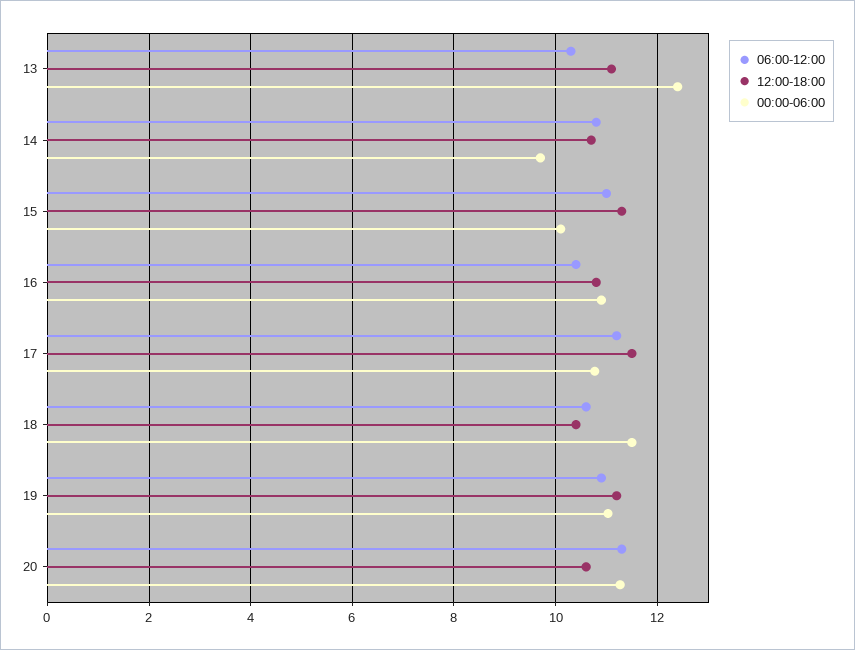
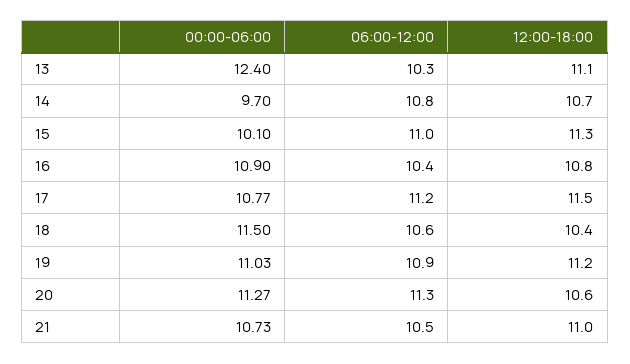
  {
    "06:00-12:00": {
      "13": 10.3,
      "14": 10.8,
      "15": 11,
      "16": 10.4,
      "17": 11.2,
      "18": 10.6,
      "19": 10.9,
-     "20": 11.3
+     "20": 11.3,
+     "21": 10.5
    },
    "12:00-18:00": {
      "13": 11.1,
      "14": 10.7,
      "15": 11.3,
      "16": 10.8,
      "17": 11.5,
      "18": 10.4,
      "19": 11.2,
-     "20": 10.6
+     "20": 10.6,
+     "21": 11
    },
    "00:00-06:00": {
      "13": 12.4,
      "14": 9.7,
      "15": 10.1,
      "16": 10.9,
      "17": 10.77,
      "18": 11.5,
      "19": 11.03,
-     "20": 11.27
+     "20": 11.27,
+     "21": 10.73
    }
  }

